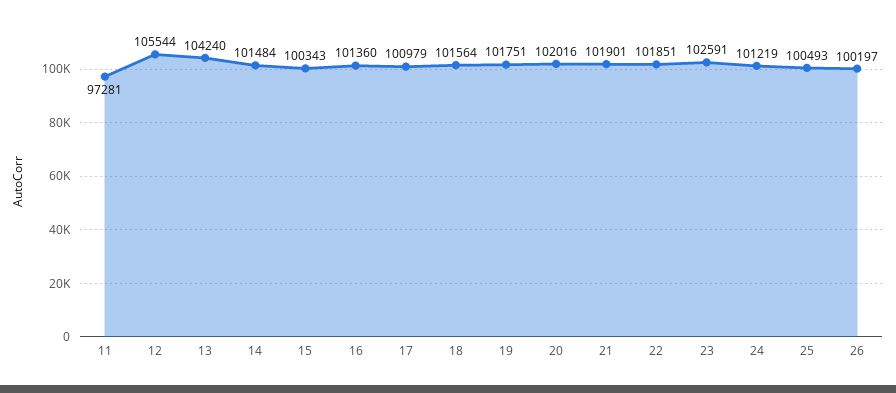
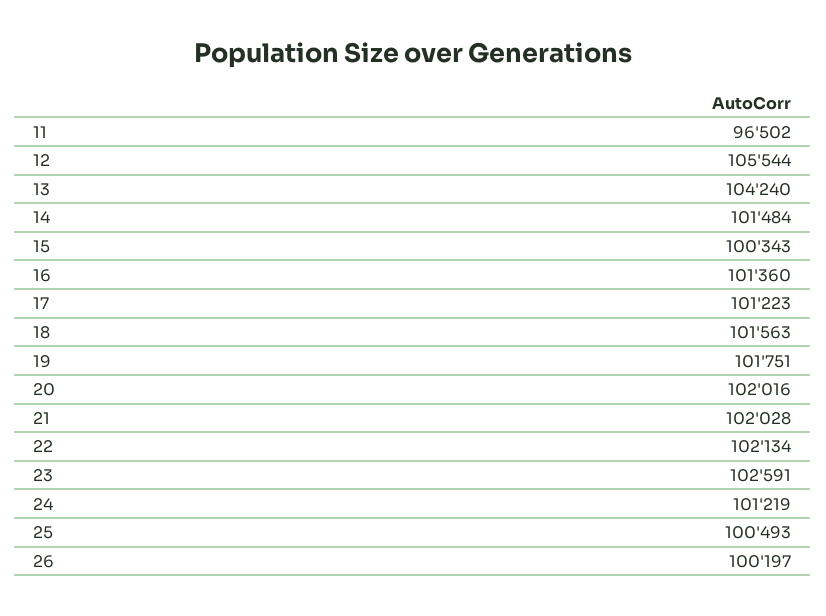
  {
-   "11": 97281,
+   "11": 96502,
    "12": 105544,
    "13": 104240,
    "14": 101484,
    "15": 100343,
    "16": 101360,
-   "17": 100979,
+   "17": 101223,
-   "18": 101564,
+   "18": 101563,
    "19": 101751,
    "20": 102016,
-   "21": 101901,
+   "21": 102028,
-   "22": 101851,
+   "22": 102134,
    "23": 102591,
    "24": 101219,
    "25": 100493,
    "26": 100197
  }

